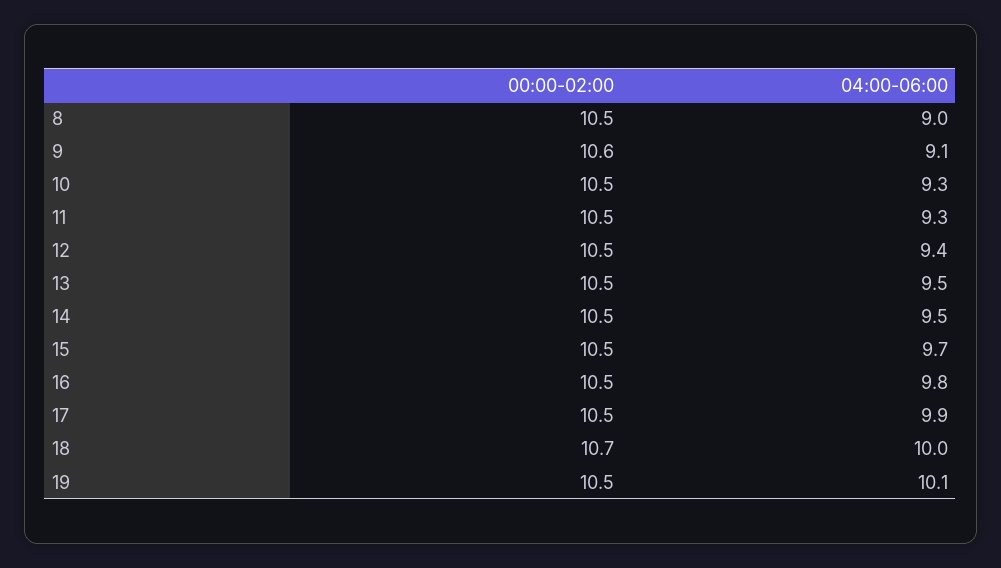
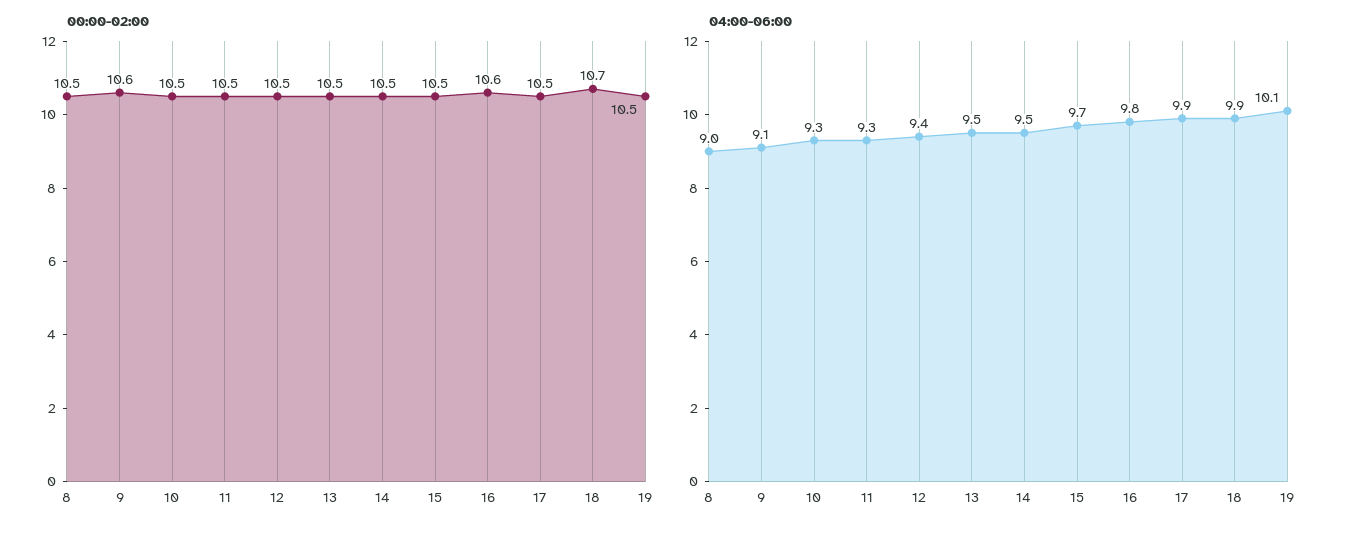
  {
    "00:00-02:00": {
      "8": 10.5,
      "9": 10.6,
      "10": 10.5,
      "11": 10.5,
      "12": 10.5,
      "13": 10.5,
      "14": 10.5,
      "15": 10.5,
-     "16": 10.5,
+     "16": 10.6,
      "17": 10.5,
      "18": 10.7,
      "19": 10.5
    },
    "04:00-06:00": {
      "8": 9,
      "9": 9.1,
      "10": 9.3,
      "11": 9.3,
      "12": 9.4,
      "13": 9.5,
      "14": 9.5,
      "15": 9.7,
      "16": 9.8,
      "17": 9.9,
-     "18": 10,
+     "18": 9.9,
      "19": 10.1
    }
  }

